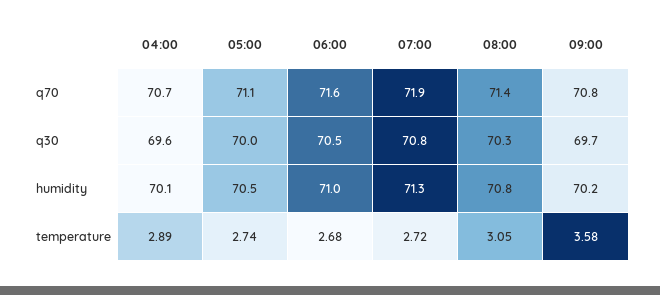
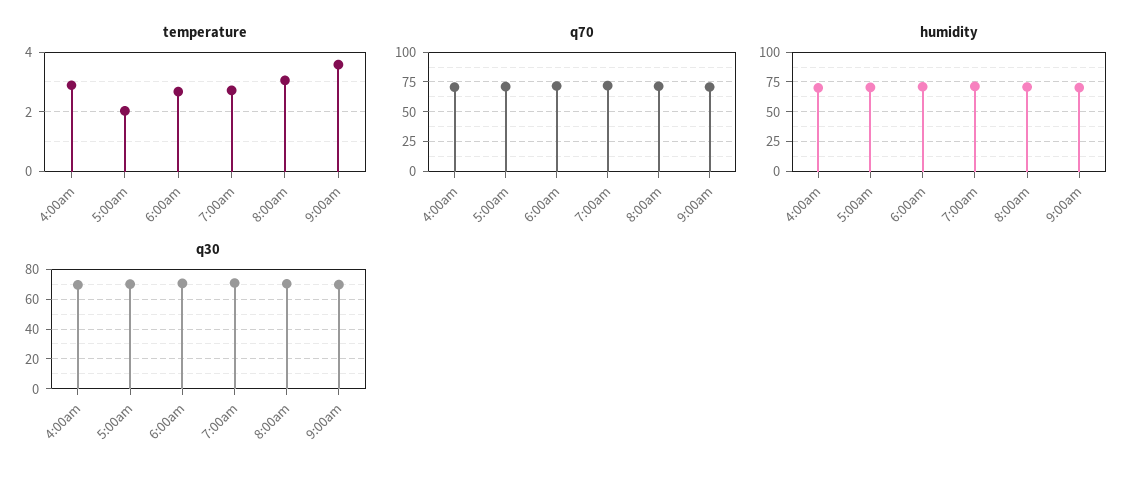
  {
    "q70": {
      "04:00": 70.7,
      "05:00": 71.1,
      "06:00": 71.6,
      "07:00": 71.9,
      "08:00": 71.4,
      "09:00": 70.8
    },
    "q30": {
      "04:00": 69.6,
      "05:00": 70,
      "06:00": 70.5,
      "07:00": 70.8,
      "08:00": 70.3,
      "09:00": 69.7
    },
    "humidity": {
      "04:00": 70.1,
      "05:00": 70.5,
      "06:00": 71,
      "07:00": 71.3,
      "08:00": 70.8,
      "09:00": 70.2
    },
    "temperature": {
      "04:00": 2.89,
-     "05:00": 2.74,
+     "05:00": 2,
      "06:00": 2.68,
      "07:00": 2.72,
      "08:00": 3.05,
      "09:00": 3.58
    }
  }

